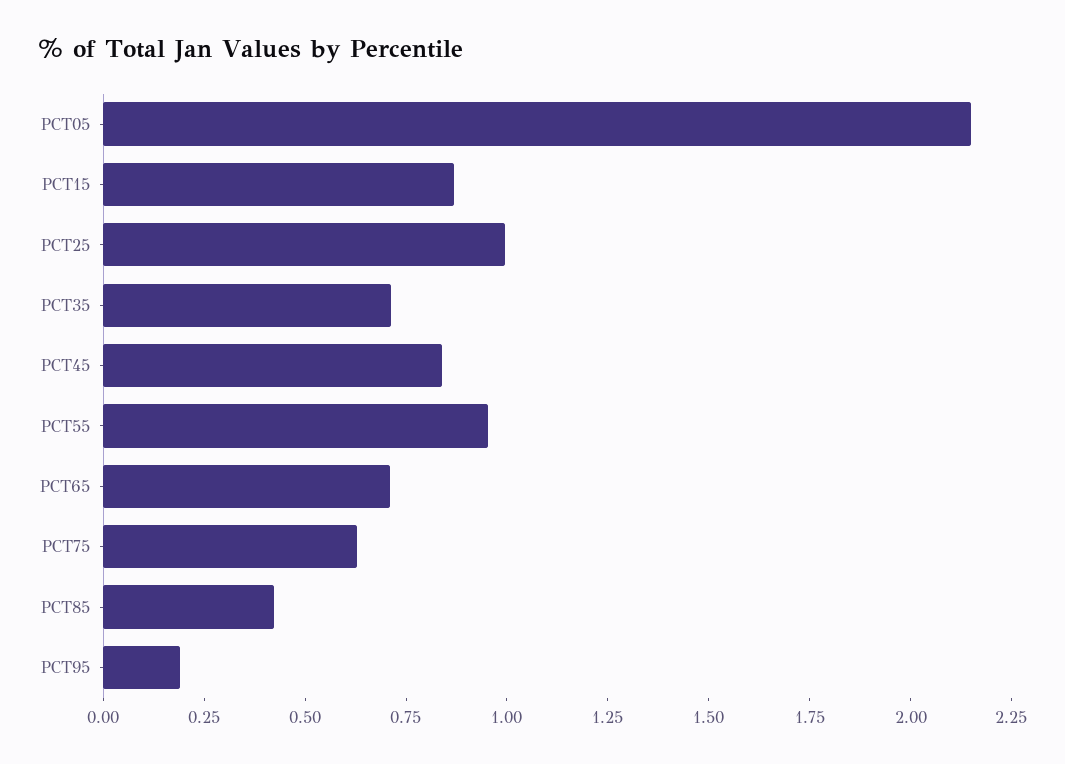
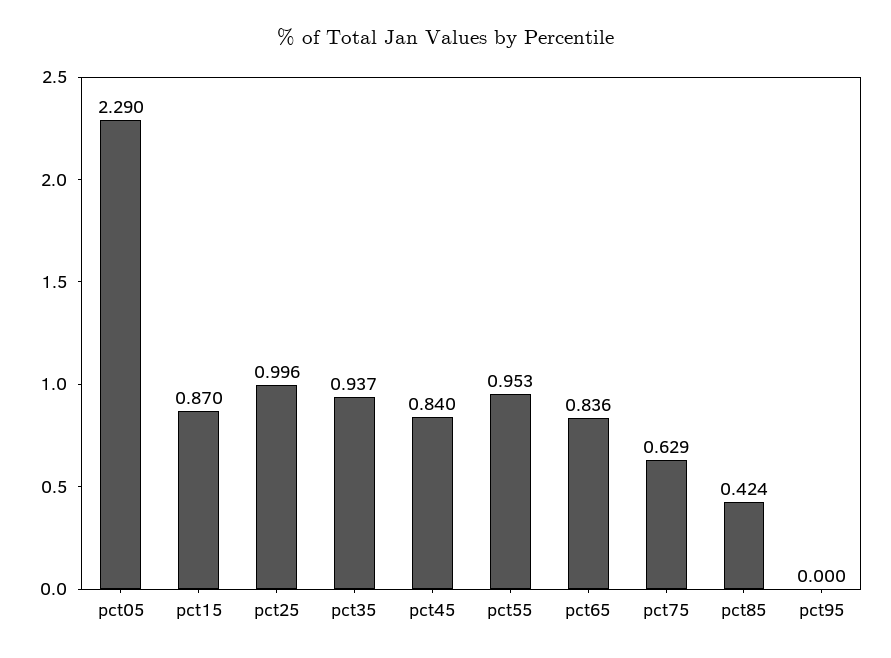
  {
-   "PCT05": 2.15,
+   "PCT05": 2.29,
    "PCT15": 0.87,
    "PCT25": 0.996,
-   "PCT35": 0.7,
+   "PCT35": 0.937,
    "PCT45": 0.84,
    "PCT55": 0.953,
-   "PCT65": 0.7,
+   "PCT65": 0.836,
    "PCT75": 0.629,
    "PCT85": 0.424,
-   "PCT95": 0.2
+   "PCT95": 0
  }

